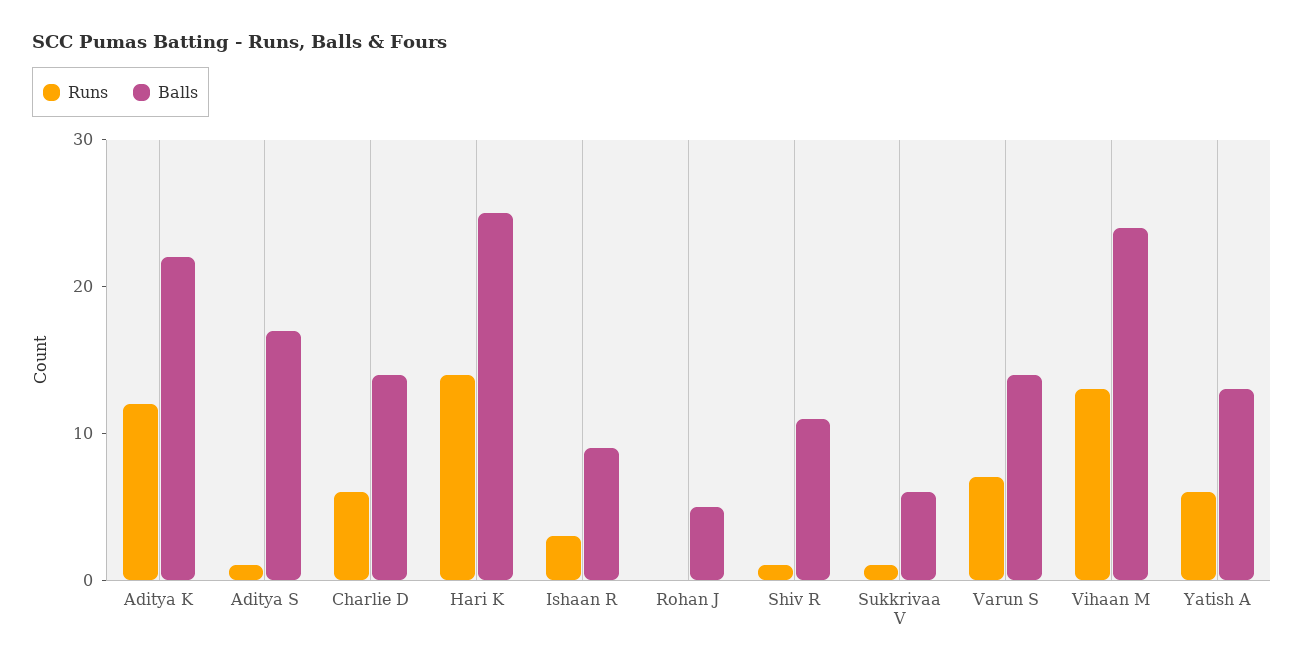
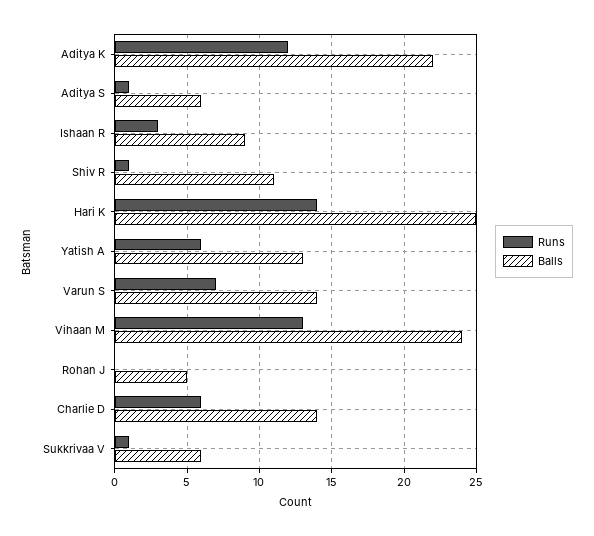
  {
    "Runs": {
      "Aditya K": 12,
      "Aditya S": 1,
      "Charlie D": 6,
      "Hari K": 14,
      "Ishaan R": 3,
      "Rohan J": 0,
      "Shiv R": 1,
      "Sukkrivaa V": 1,
      "Varun S": 7,
      "Vihaan M": 13,
      "Yatish A": 6
    },
    "Balls": {
      "Aditya K": 22,
-     "Aditya S": 17,
+     "Aditya S": 6,
      "Charlie D": 14,
      "Hari K": 25,
      "Ishaan R": 9,
      "Rohan J": 5,
      "Shiv R": 11,
      "Sukkrivaa V": 6,
      "Varun S": 14,
      "Vihaan M": 24,
      "Yatish A": 13
    }
  }

